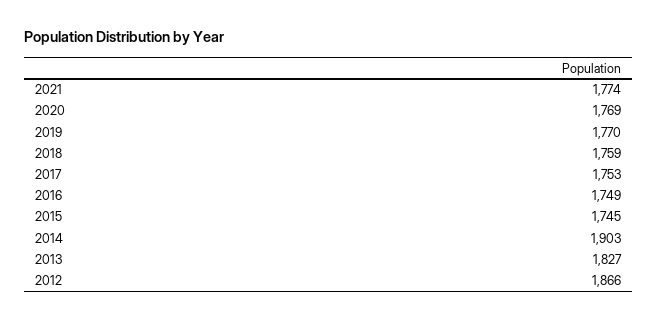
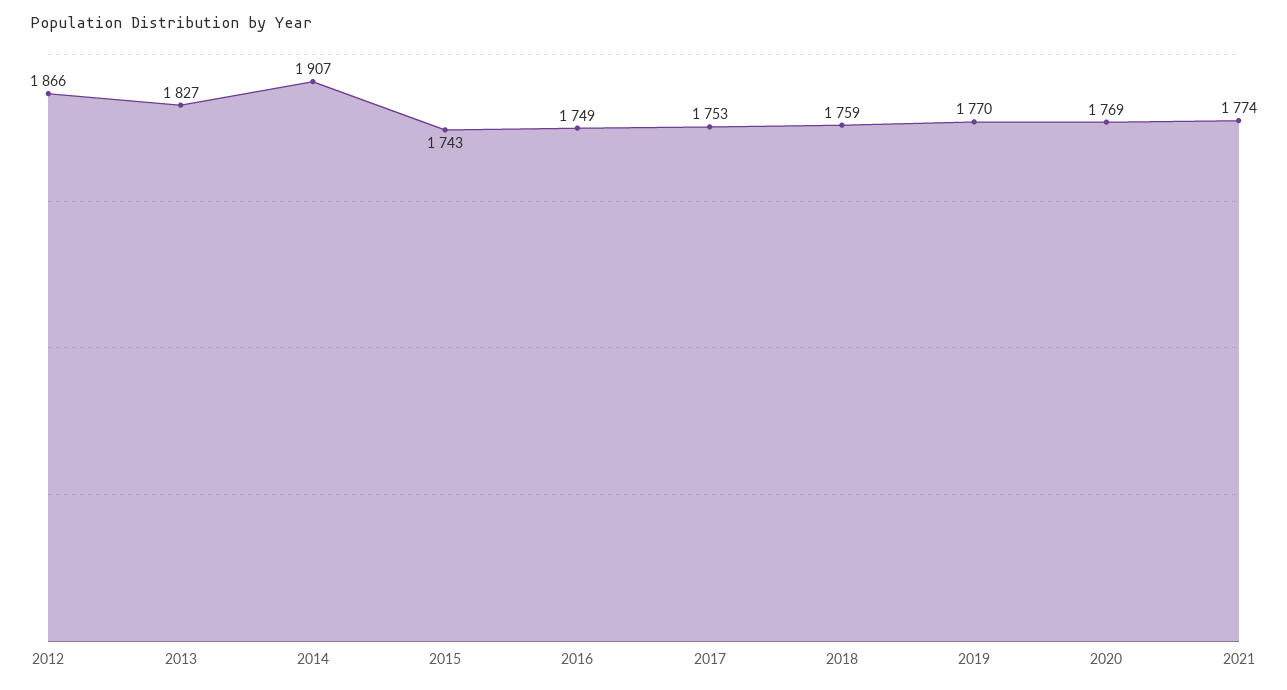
  {
    "2021": 1774,
    "2020": 1769,
    "2019": 1770,
    "2018": 1759,
    "2017": 1753,
    "2016": 1749,
-   "2015": 1745,
+   "2015": 1743,
-   "2014": 1903,
+   "2014": 1907,
    "2013": 1827,
    "2012": 1866
  }

